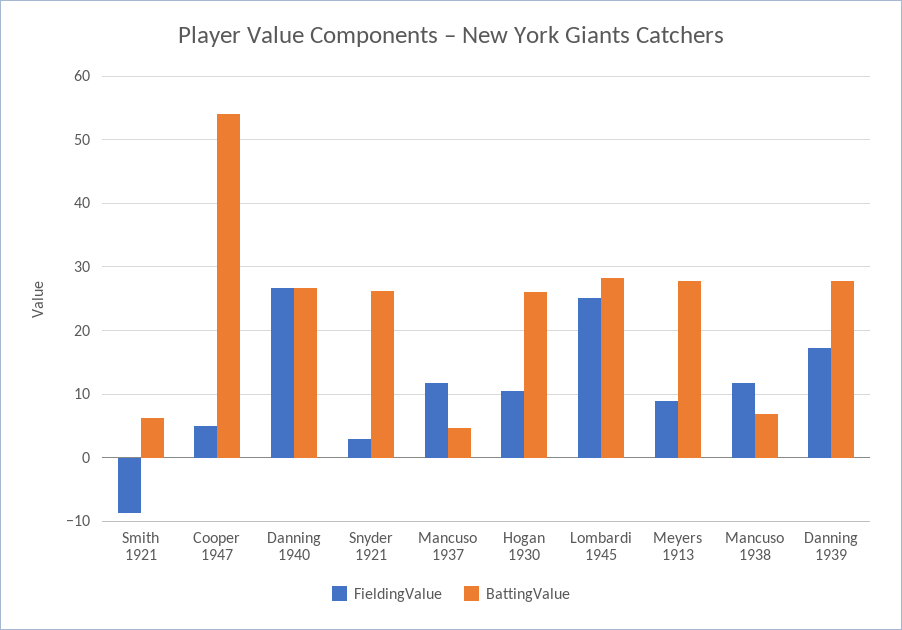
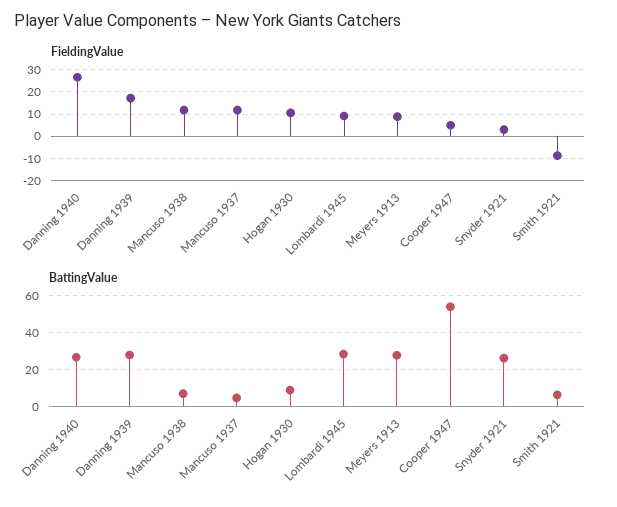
  {
    "FieldingValue": {
      "Smith 1921": -9,
      "Cooper 1947": 5,
      "Danning 1940": 27,
      "Snyder 1921": 3,
      "Mancuso 1937": 12,
      "Hogan 1930": 11,
-     "Lombardi 1945": 25,
+     "Lombardi 1945": 10,
      "Meyers 1913": 9,
      "Mancuso 1938": 12,
      "Danning 1939": 17
    },
    "BattingValue": {
      "Smith 1921": 6,
      "Cooper 1947": 54,
      "Danning 1940": 27,
      "Snyder 1921": 26,
      "Mancuso 1937": 5,
-     "Hogan 1930": 26,
+     "Hogan 1930": 10,
      "Lombardi 1945": 28,
      "Meyers 1913": 28,
      "Mancuso 1938": 7,
      "Danning 1939": 28
    }
  }

